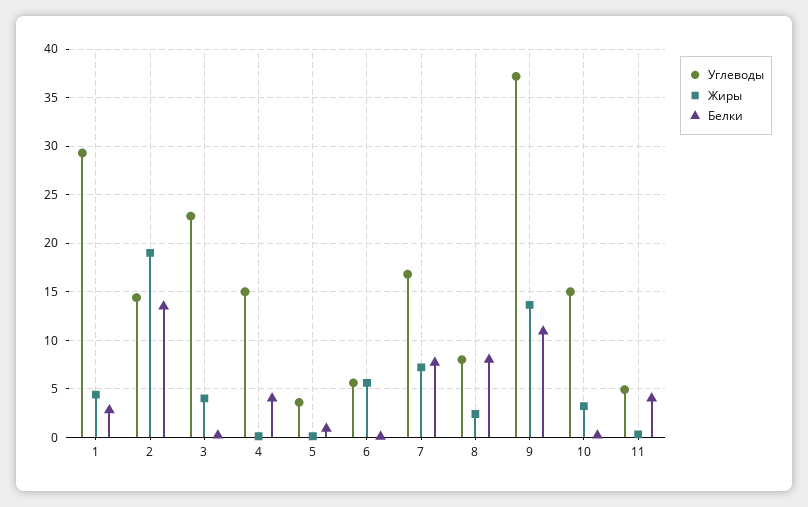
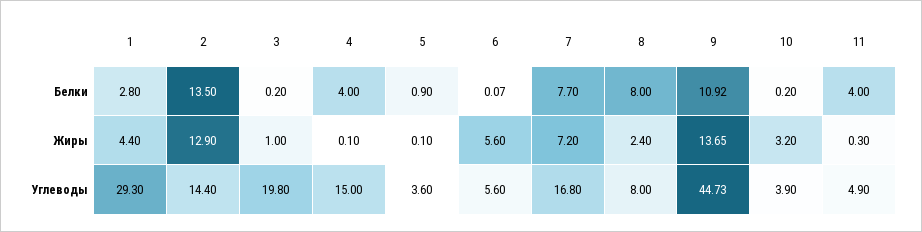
  {
    "Углеводы": {
      "1": 29.3,
      "2": 14.4,
-     "3": 23,
+     "3": 19.8,
      "4": 15,
      "5": 3.6,
      "6": 5.6,
      "7": 16.8,
      "8": 8,
-     "9": 37,
+     "9": 44.73,
-     "10": 15,
+     "10": 3.9,
      "11": 4.9
    },
    "Жиры": {
      "1": 4.4,
-     "2": 19,
+     "2": 12.9,
-     "3": 4,
+     "3": 1,
      "4": 0.1,
      "5": 0.1,
      "6": 5.6,
      "7": 7.2,
      "8": 2.4,
      "9": 13.65,
      "10": 3.2,
      "11": 0.3
    },
    "Белки": {
      "1": 2.8,
      "2": 13.5,
      "3": 0.2,
      "4": 4,
      "5": 0.9,
      "6": 0.07,
      "7": 7.7,
      "8": 8,
      "9": 10.92,
      "10": 0.2,
      "11": 4
    }
  }

